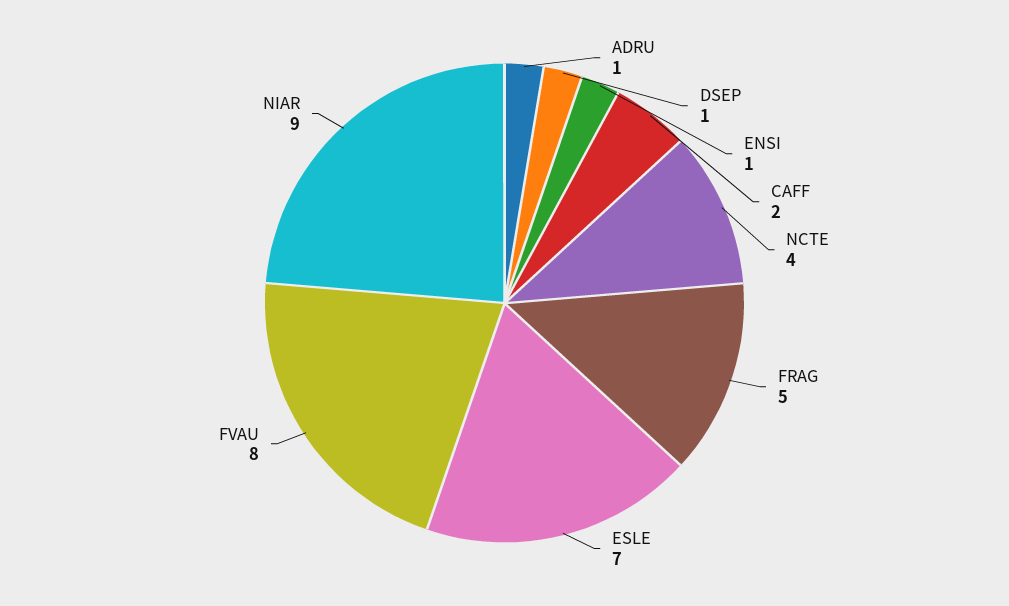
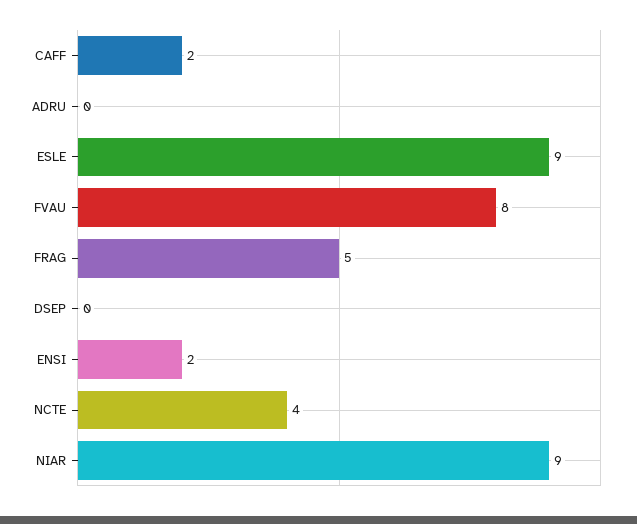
  {
-   "ADRU": 1,
+   "ADRU": 0,
-   "DSEP": 1,
+   "DSEP": 0,
-   "ENSI": 1,
+   "ENSI": 2,
    "CAFF": 2,
    "NCTE": 4,
    "FRAG": 5,
-   "ESLE": 7,
+   "ESLE": 9,
    "FVAU": 8,
    "NIAR": 9
  }

